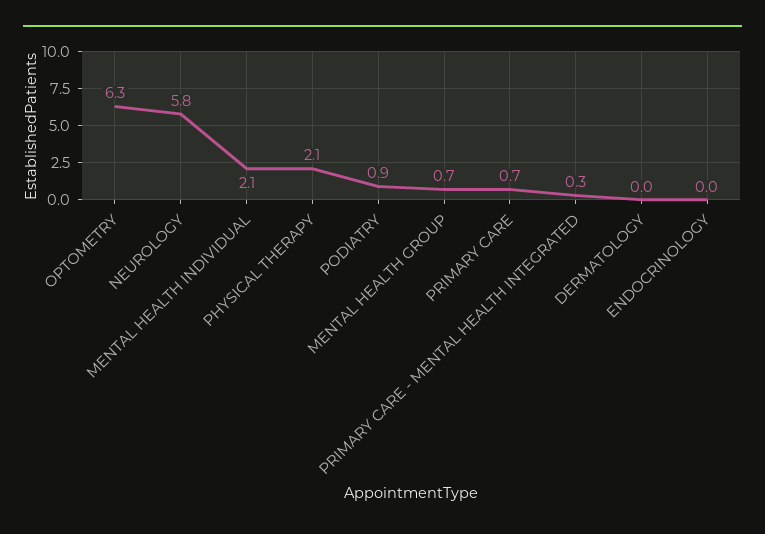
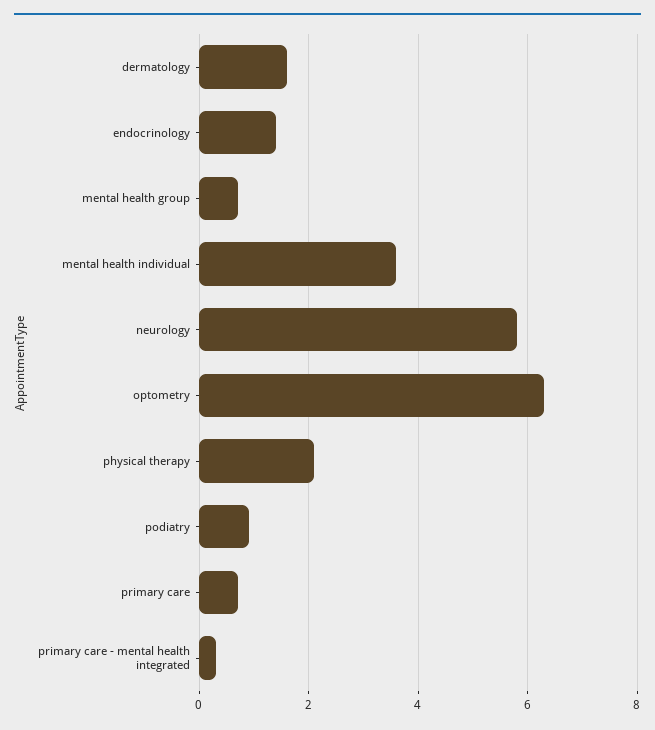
  {
    "OPTOMETRY": 6.3,
    "NEUROLOGY": 5.8,
-   "MENTAL HEALTH INDIVIDUAL": 2.1,
+   "MENTAL HEALTH INDIVIDUAL": 3.5,
    "PHYSICAL THERAPY": 2.1,
    "PODIATRY": 0.9,
    "MENTAL HEALTH GROUP": 0.7,
    "PRIMARY CARE": 0.7,
    "PRIMARY CARE - MENTAL HEALTH INTEGRATED": 0.3,
-   "DERMATOLOGY": 0,
+   "DERMATOLOGY": 1.5,
-   "ENDOCRINOLOGY": 0
+   "ENDOCRINOLOGY": 1.5
  }

